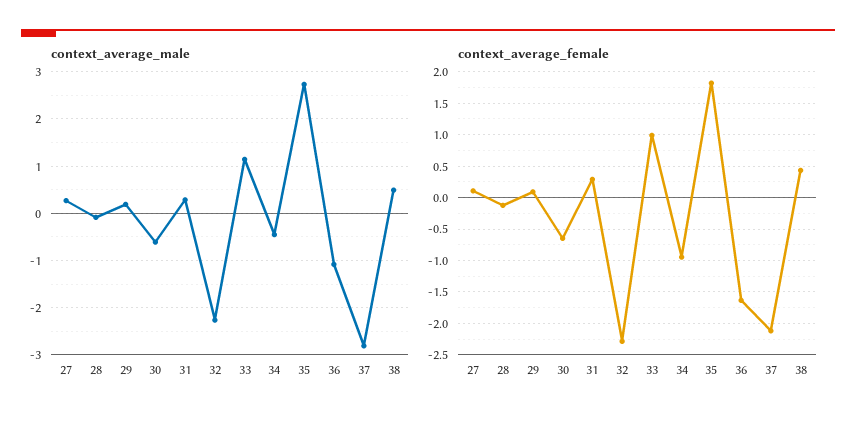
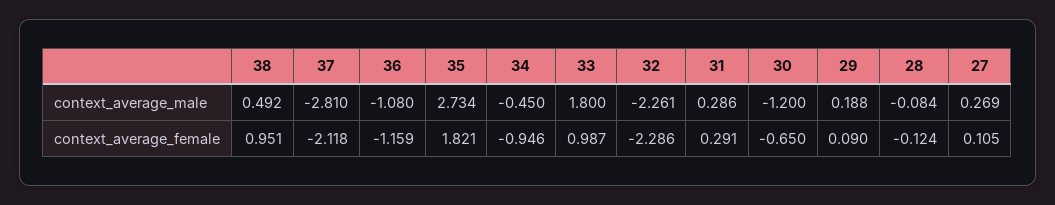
  {
    "context_average_male": {
      "27": 0.269,
      "28": -0.084,
      "29": 0.188,
-     "30": -0.6,
+     "30": -1.2,
      "31": 0.286,
      "32": -2.261,
-     "33": 1.2,
+     "33": 1.8,
      "34": -0.45,
      "35": 2.734,
      "36": -1.08,
      "37": -2.81,
      "38": 0.492
    },
    "context_average_female": {
      "27": 0.105,
      "28": -0.124,
      "29": 0.09,
      "30": -0.65,
      "31": 0.291,
      "32": -2.286,
      "33": 0.987,
      "34": -0.946,
      "35": 1.821,
-     "36": -1.6,
+     "36": -1.159,
      "37": -2.118,
-     "38": 0.4
+     "38": 0.951
    }
  }

